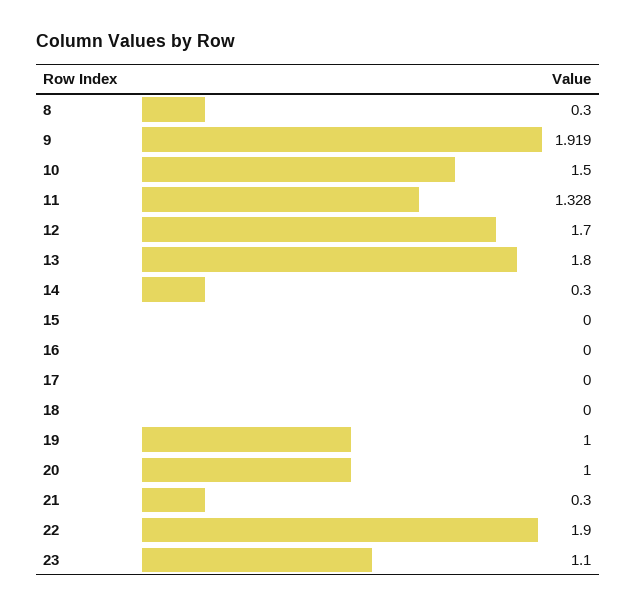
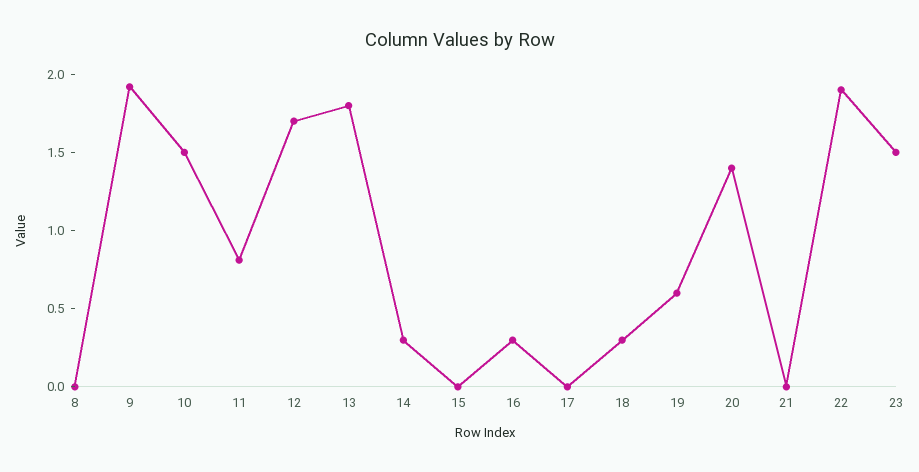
  {
-   "8": 0.3,
+   "8": 0,
    "9": 1.919,
    "10": 1.5,
-   "11": 1.328,
+   "11": 0.8,
    "12": 1.7,
    "13": 1.8,
    "14": 0.3,
    "15": 0,
-   "16": 0,
+   "16": 0.3,
    "17": 0,
-   "18": 0,
+   "18": 0.3,
-   "19": 1,
+   "19": 0.6,
-   "20": 1,
+   "20": 1.4,
-   "21": 0.3,
+   "21": 0,
    "22": 1.9,
-   "23": 1.1
+   "23": 1.5
  }

